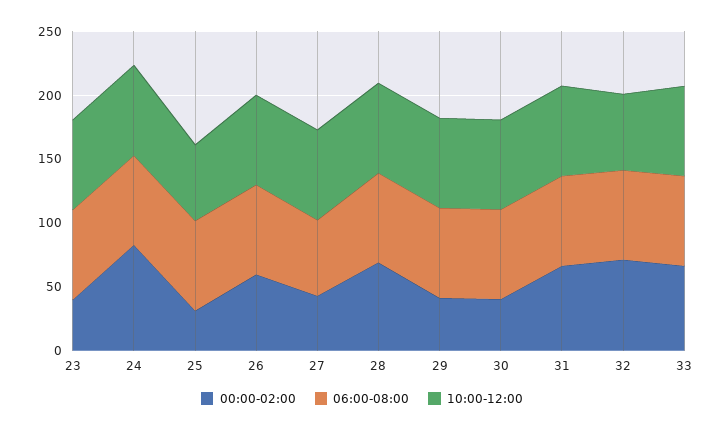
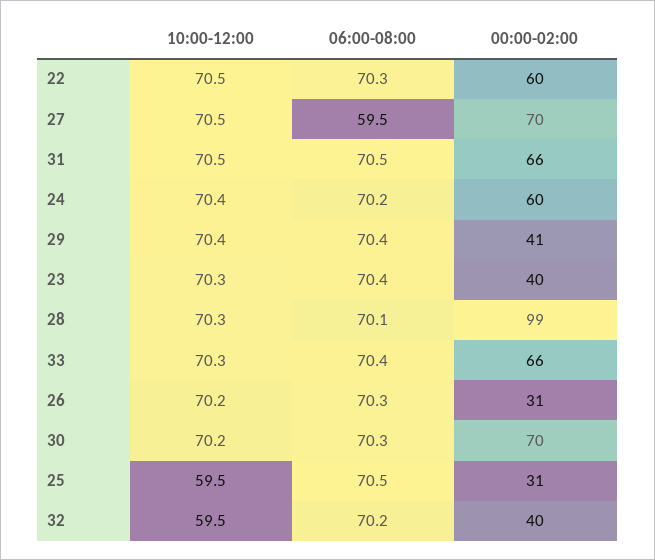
  {
    "00:00-02:00": {
      "23": 40,
-     "24": 80,
+     "24": 60,
      "25": 31,
-     "26": 60,
+     "26": 31,
-     "27": 40,
+     "27": 70,
-     "28": 70,
+     "28": 99,
      "29": 41,
-     "30": 40,
+     "30": 70,
      "31": 66,
-     "32": 70,
+     "32": 40,
-     "33": 66
+     "33": 66,
+     "22": 60
    },
    "06:00-08:00": {
      "23": 70.4,
      "24": 70.2,
      "25": 70.5,
      "26": 70.3,
      "27": 59.5,
      "28": 70.1,
      "29": 70.4,
      "30": 70.3,
      "31": 70.5,
      "32": 70.2,
-     "33": 70.4
+     "33": 70.4,
+     "22": 70.3
    },
    "10:00-12:00": {
      "23": 70.3,
      "24": 70.4,
      "25": 59.5,
      "26": 70.2,
      "27": 70.5,
      "28": 70.3,
      "29": 70.4,
      "30": 70.2,
      "31": 70.5,
      "32": 59.5,
-     "33": 70.3
+     "33": 70.3,
+     "22": 70.5
    }
  }

